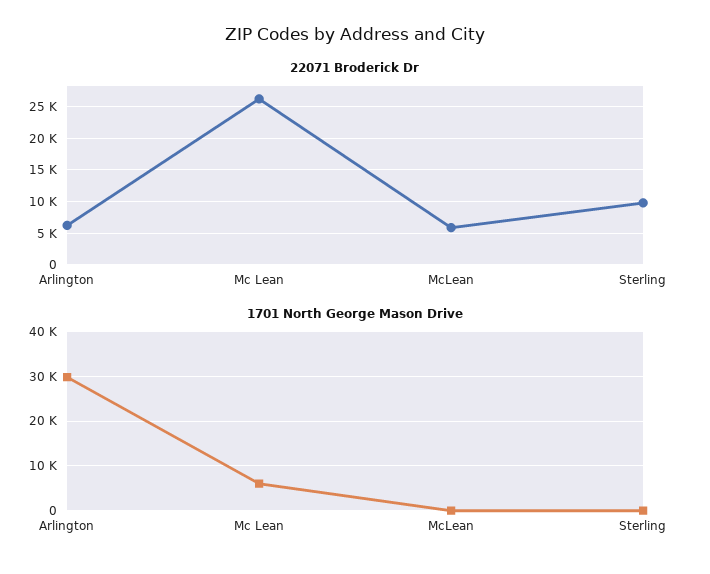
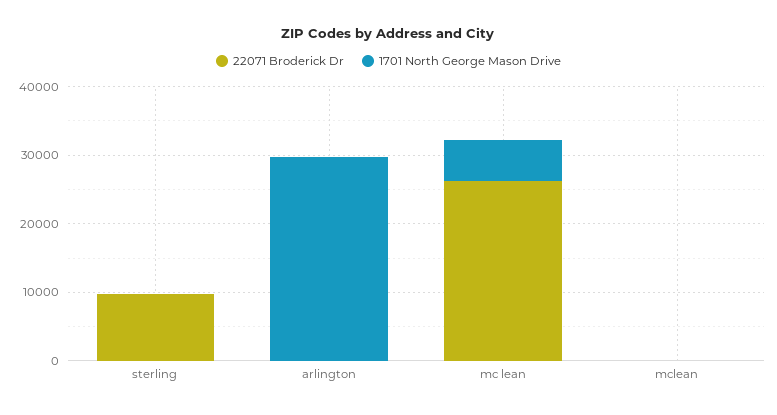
  {
    "22071 Broderick Dr": {
-     "Arlington": 6000,
+     "Arlington": 0,
      "Mc Lean": 26000,
-     "McLean": 6000,
+     "McLean": 0,
      "Sterling": 10000
    },
    "1701 North George Mason Drive": {
      "Arlington": 30000,
      "Mc Lean": 6000,
      "McLean": 0,
      "Sterling": 0
    }
  }

